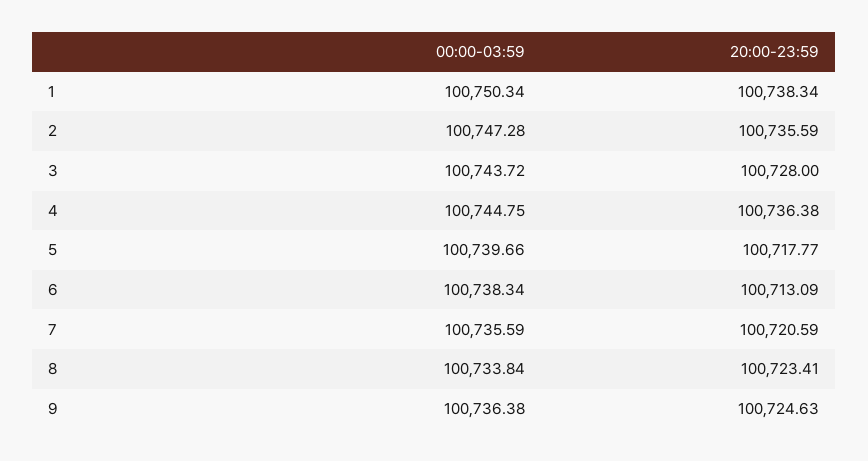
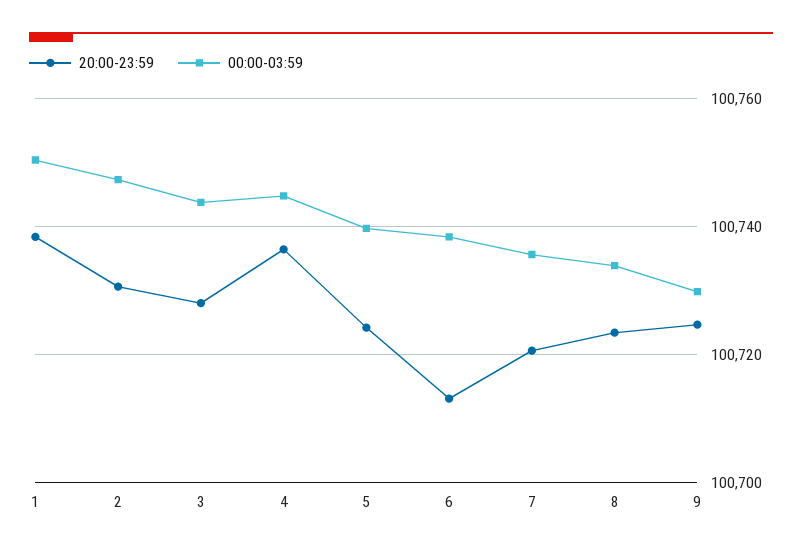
  {
    "00:00-03:59": {
      "1": 100750.34,
      "2": 100747.28,
      "3": 100743.72,
      "4": 100744.75,
      "5": 100739.66,
      "6": 100738.34,
      "7": 100735.59,
      "8": 100733.84,
-     "9": 100736.38
+     "9": 100730
    },
    "20:00-23:59": {
      "1": 100738.34,
-     "2": 100735.59,
+     "2": 100730,
      "3": 100728,
      "4": 100736.38,
-     "5": 100717.77,
+     "5": 100724,
      "6": 100713.09,
      "7": 100720.59,
      "8": 100723.41,
      "9": 100724.63
    }
  }

